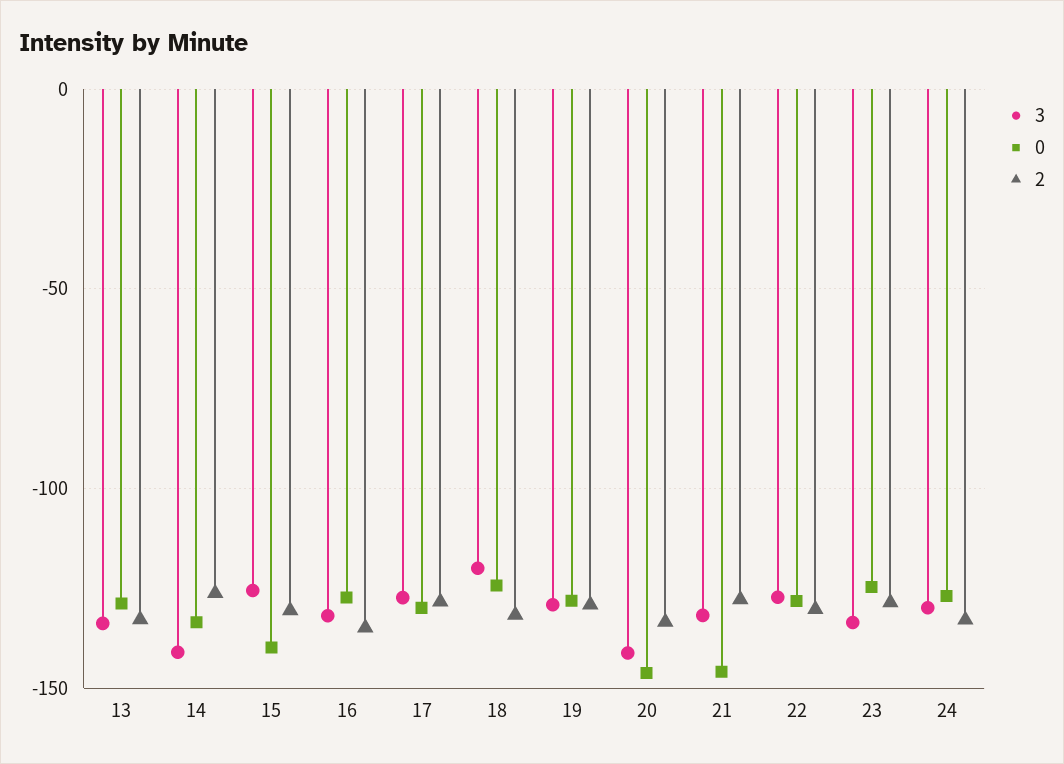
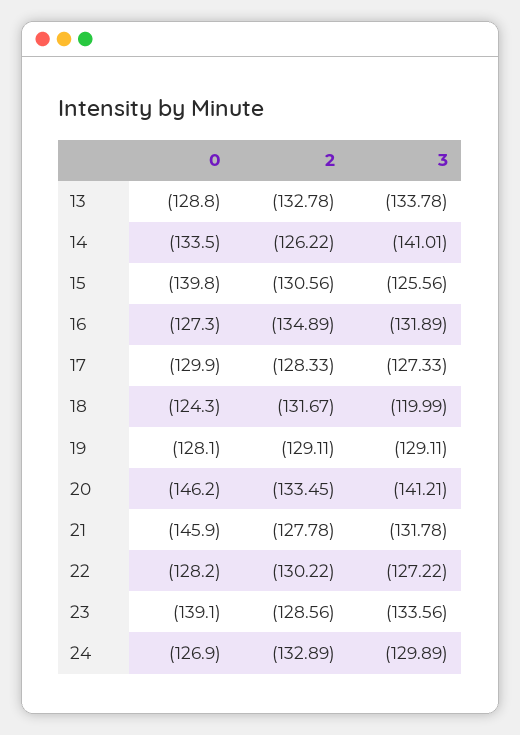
  {
    "3": {
      "13": -133.78,
      "14": -141.01,
      "15": -125.56,
      "16": -131.89,
      "17": -127.33,
      "18": -119.99,
      "19": -129.11,
      "20": -141.21,
      "21": -131.78,
      "22": -127.22,
      "23": -133.56,
      "24": -129.89
    },
    "0": {
      "13": -128.8,
      "14": -133.5,
      "15": -139.8,
      "16": -127.3,
      "17": -129.9,
      "18": -124.3,
      "19": -128.1,
      "20": -146.2,
      "21": -145.9,
      "22": -128.2,
-     "23": -125,
+     "23": -139.1,
      "24": -126.9
    },
    "2": {
      "13": -132.78,
      "14": -126.22,
      "15": -130.56,
      "16": -134.89,
      "17": -128.33,
      "18": -131.67,
      "19": -129.11,
      "20": -133.45,
      "21": -127.78,
      "22": -130.22,
      "23": -128.56,
      "24": -132.89
    }
  }

